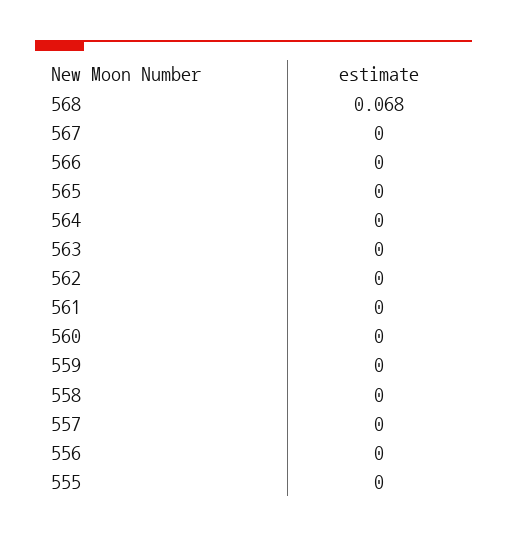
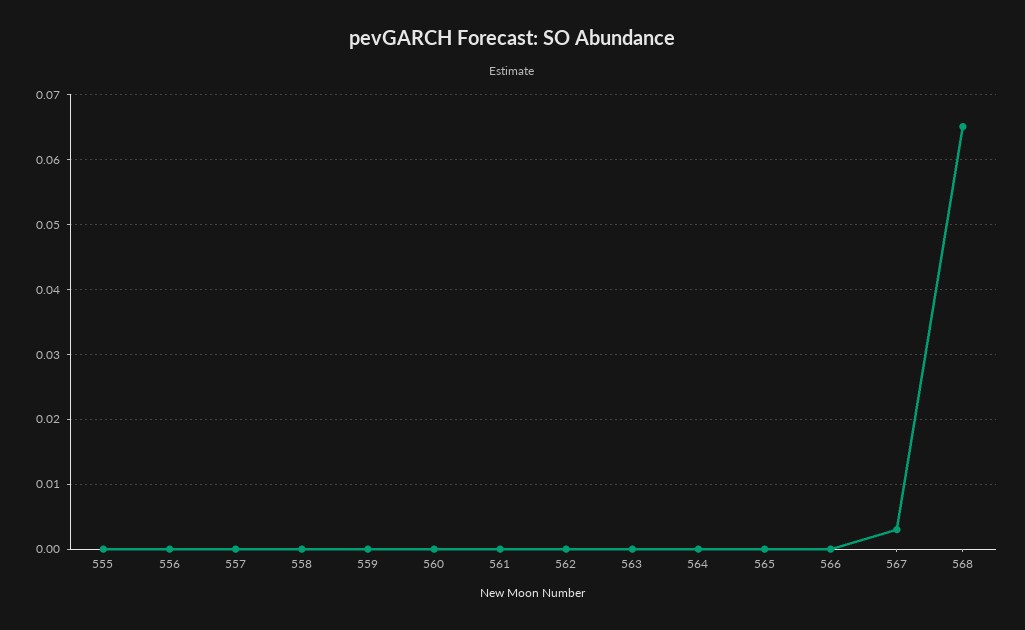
  {
-   "568": 0.068,
+   "568": 0.065,
-   "567": 0,
+   "567": 0.003,
    "566": 0,
    "565": 0,
    "564": 0,
    "563": 0,
    "562": 0,
    "561": 0,
    "560": 0,
    "559": 0,
    "558": 0,
    "557": 0,
    "556": 0,
    "555": 0
  }

